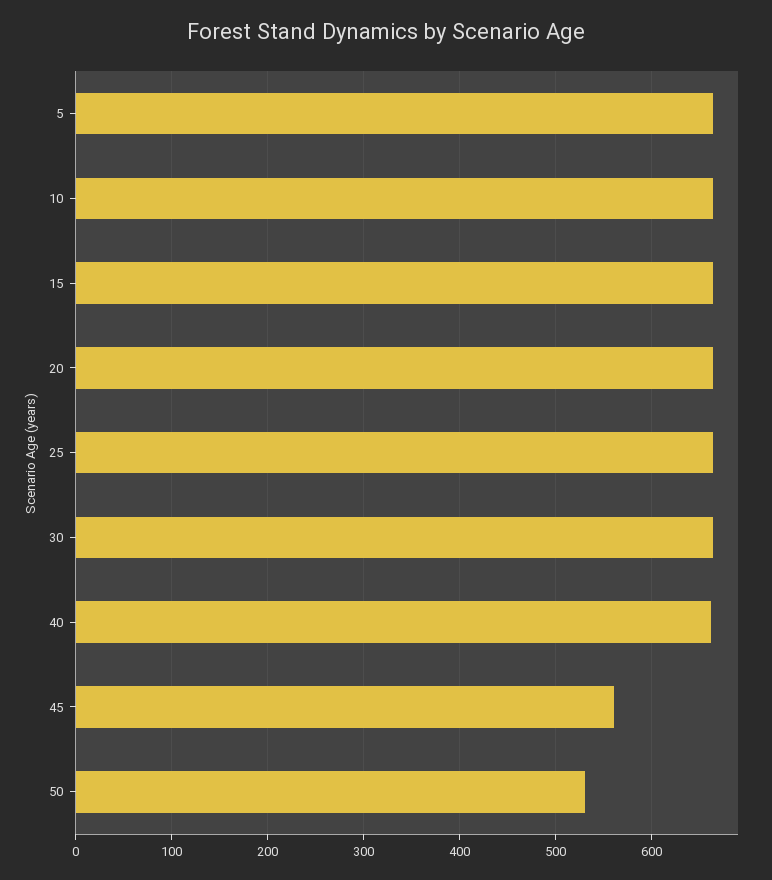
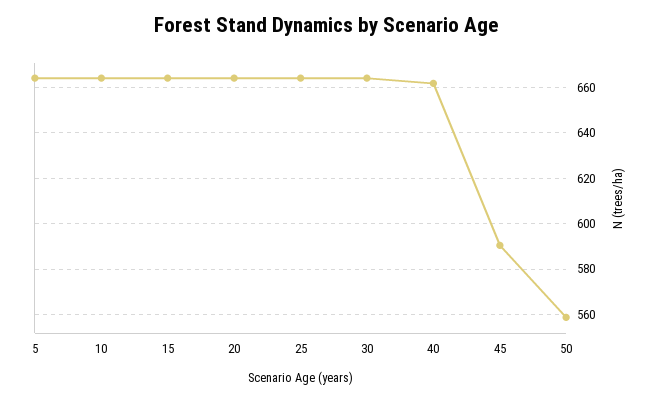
  {
    "5": 665,
    "10": 665,
    "15": 665,
    "20": 665,
    "25": 665,
    "30": 665,
    "40": 660,
-   "45": 560,
+   "45": 590,
-   "50": 530
+   "50": 560
  }

